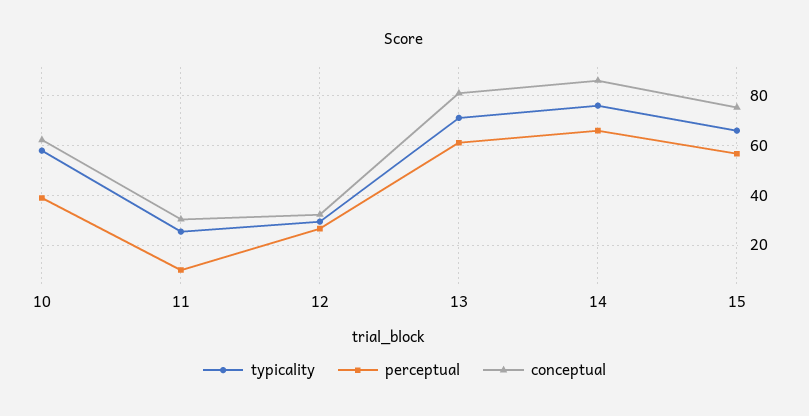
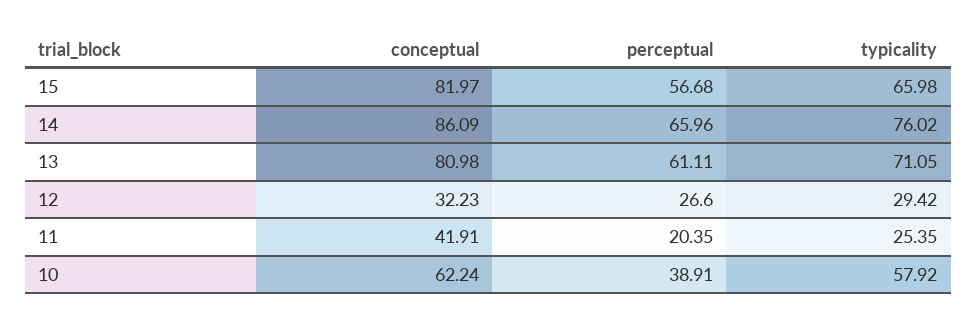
  {
    "typicality": {
      "10": 57.92,
      "11": 25.35,
      "12": 29.42,
      "13": 71.05,
      "14": 76.02,
      "15": 65.98
    },
    "perceptual": {
      "10": 38.91,
-     "11": 10,
+     "11": 20.35,
      "12": 26.6,
      "13": 61.11,
      "14": 65.96,
      "15": 56.68
    },
    "conceptual": {
      "10": 62.24,
-     "11": 30,
+     "11": 41.91,
      "12": 32.23,
      "13": 80.98,
      "14": 86.09,
-     "15": 75
+     "15": 81.97
    }
  }

